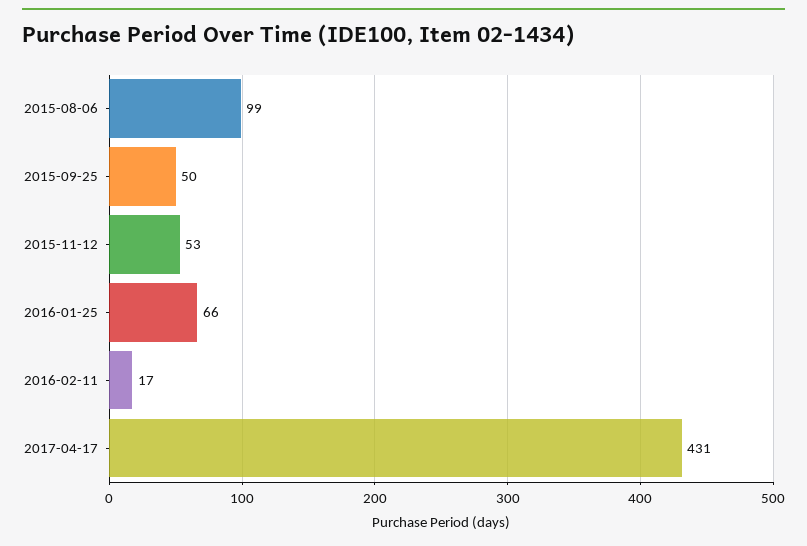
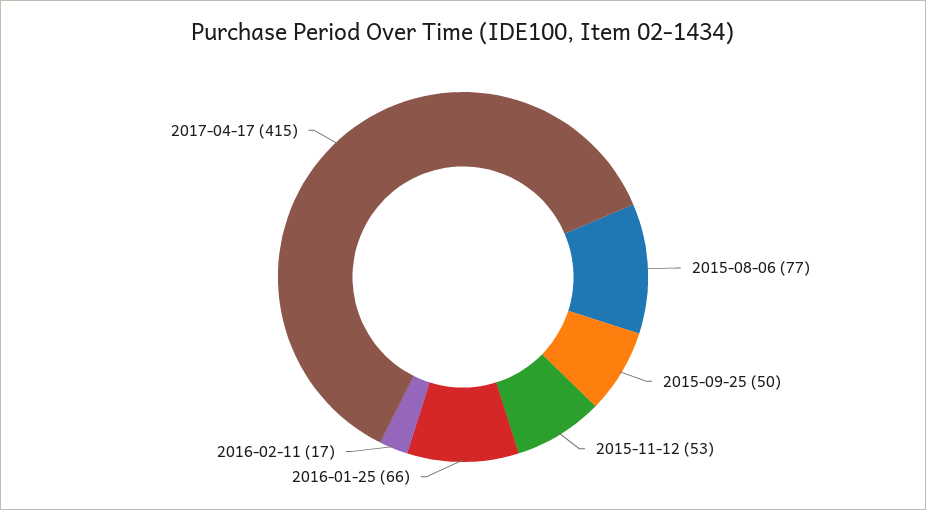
  {
-   "2015-08-06": 99,
+   "2015-08-06": 77,
    "2015-09-25": 50,
    "2015-11-12": 53,
    "2016-01-25": 66,
    "2016-02-11": 17,
-   "2017-04-17": 431
+   "2017-04-17": 415
  }

